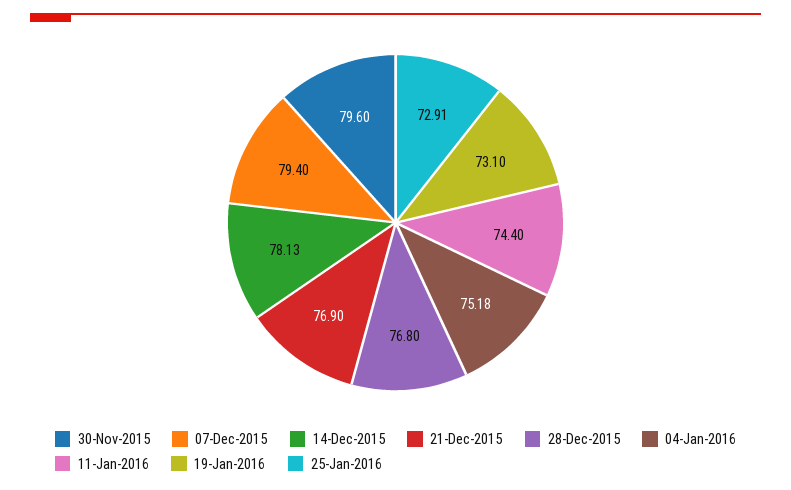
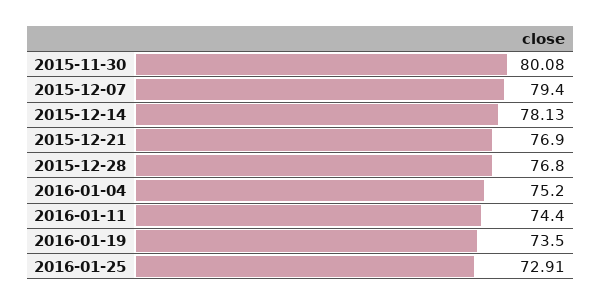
  {
-   "30-Nov-2015": 79.6,
+   "30-Nov-2015": 80.08,
    "07-Dec-2015": 79.4,
    "14-Dec-2015": 78.13,
    "21-Dec-2015": 76.9,
    "28-Dec-2015": 76.8,
-   "04-Jan-2016": 75.18,
+   "04-Jan-2016": 75.2,
    "11-Jan-2016": 74.4,
-   "19-Jan-2016": 73.1,
+   "19-Jan-2016": 73.5,
    "25-Jan-2016": 72.91
  }

